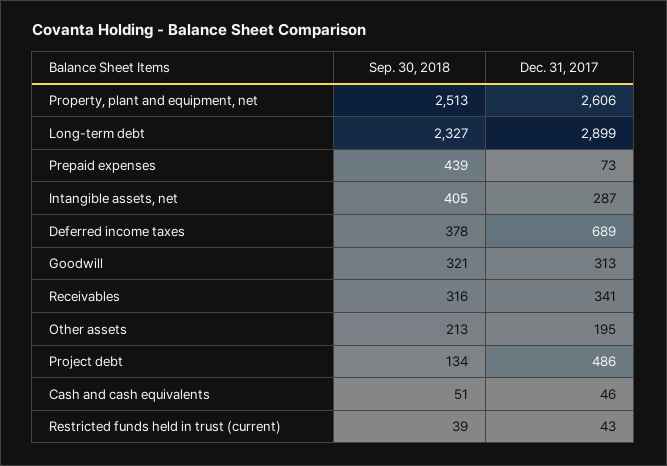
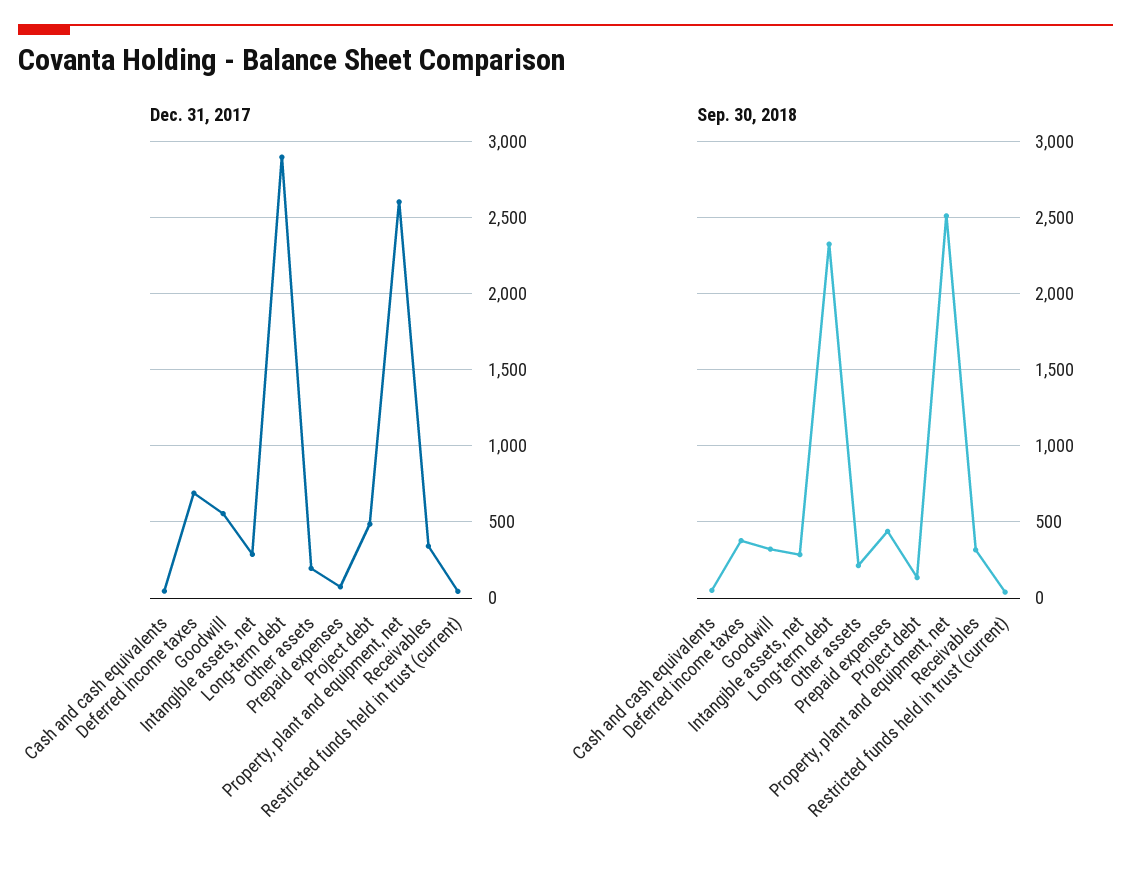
  {
    "Sep. 30, 2018": {
      "Property, plant and equipment, net": 2513,
      "Long-term debt": 2327,
      "Prepaid expenses": 439,
-     "Intangible assets, net": 405,
+     "Intangible assets, net": 300,
      "Deferred income taxes": 378,
      "Goodwill": 321,
      "Receivables": 316,
      "Other assets": 213,
      "Project debt": 134,
      "Cash and cash equivalents": 51,
      "Restricted funds held in trust (current)": 39
    },
    "Dec. 31, 2017": {
      "Property, plant and equipment, net": 2606,
      "Long-term debt": 2899,
      "Prepaid expenses": 73,
      "Intangible assets, net": 287,
      "Deferred income taxes": 689,
-     "Goodwill": 313,
+     "Goodwill": 550,
      "Receivables": 341,
      "Other assets": 195,
      "Project debt": 486,
      "Cash and cash equivalents": 46,
      "Restricted funds held in trust (current)": 43
    }
  }

